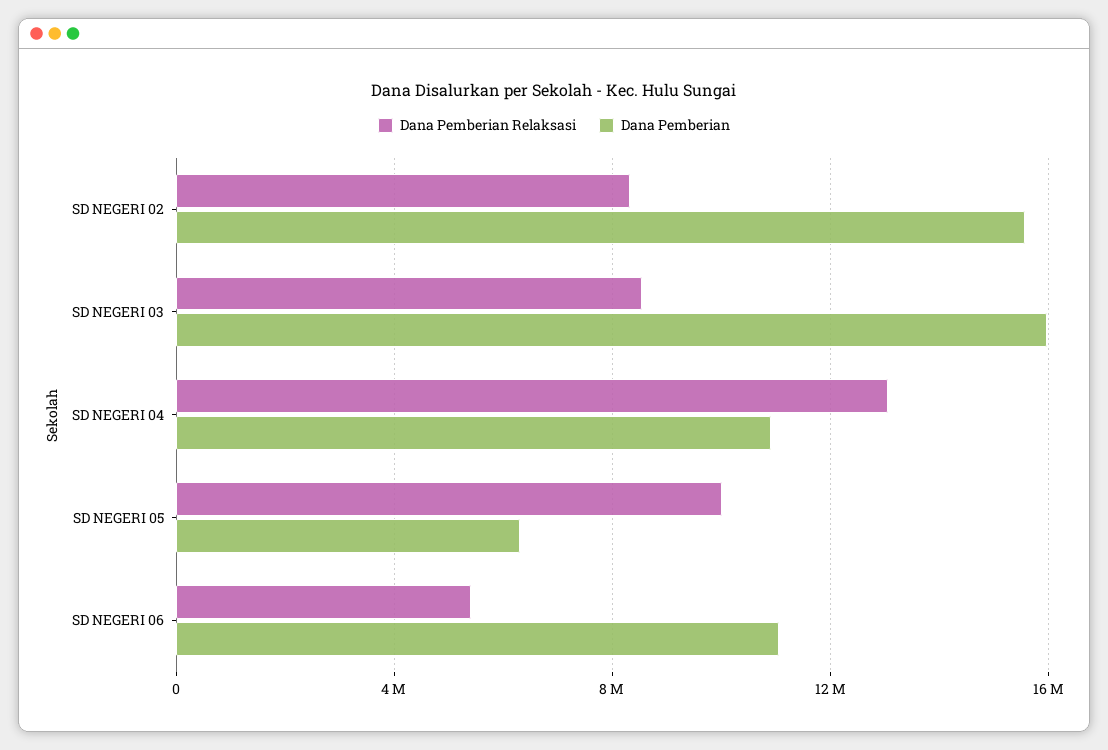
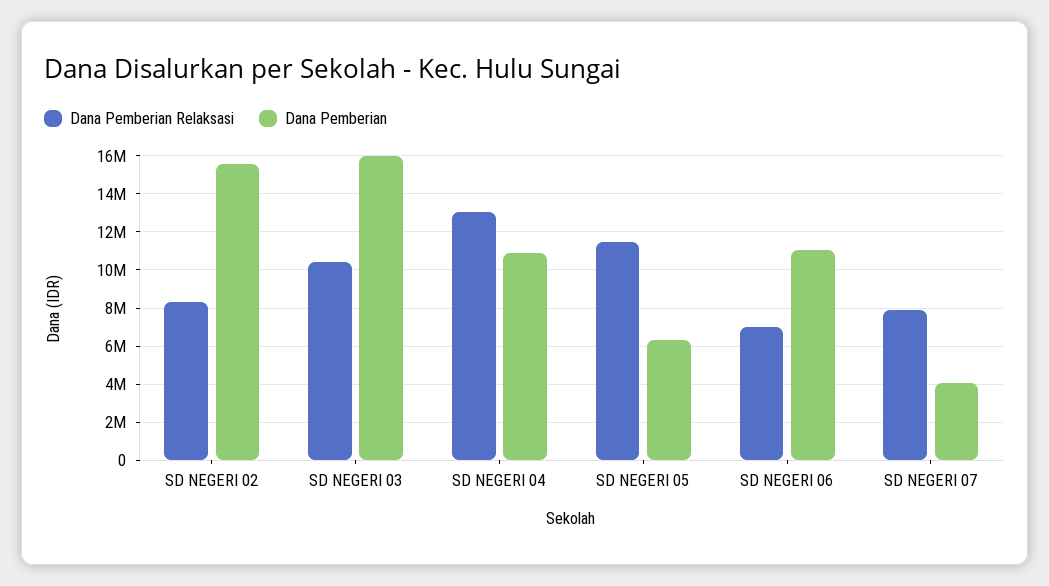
  {
    "Dana Pemberian Relaksasi": {
      "SD NEGERI 02": 8500000,
-     "SD NEGERI 03": 8500000,
+     "SD NEGERI 03": 10500000,
      "SD NEGERI 04": 13000000,
-     "SD NEGERI 05": 10000000,
+     "SD NEGERI 05": 11500000,
-     "SD NEGERI 06": 5500000
+     "SD NEGERI 06": 7000000,
+     "SD NEGERI 07": 8000000
    },
    "Dana Pemberian": {
      "SD NEGERI 02": 15500000,
      "SD NEGERI 03": 16000000,
      "SD NEGERI 04": 11000000,
      "SD NEGERI 05": 6500000,
-     "SD NEGERI 06": 11000000
+     "SD NEGERI 06": 11000000,
+     "SD NEGERI 07": 4000000
    }
  }

